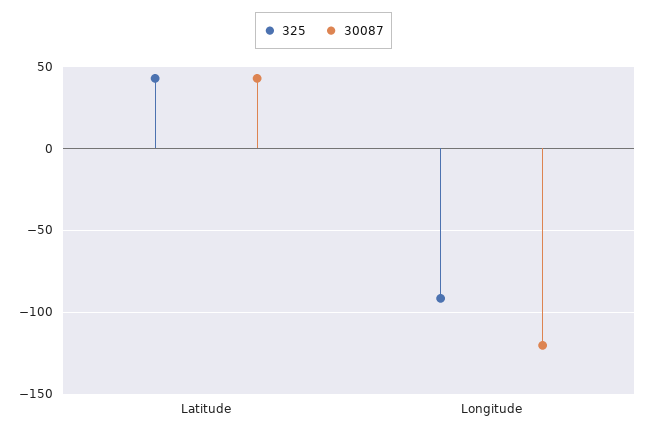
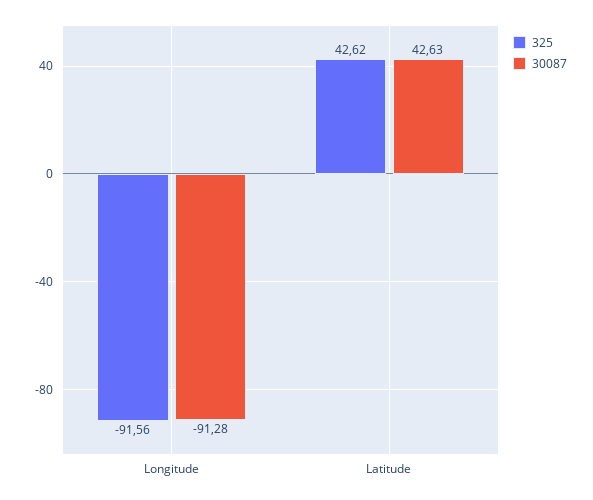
  {
    "325": {
      "Latitude": 42.62,
      "Longitude": -91.56
    },
    "30087": {
      "Latitude": 42.63,
-     "Longitude": -120
+     "Longitude": -91.28
    }
  }

